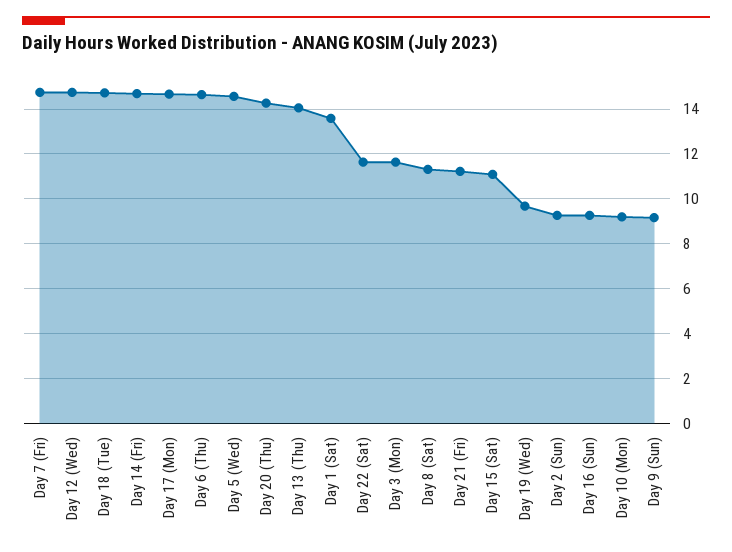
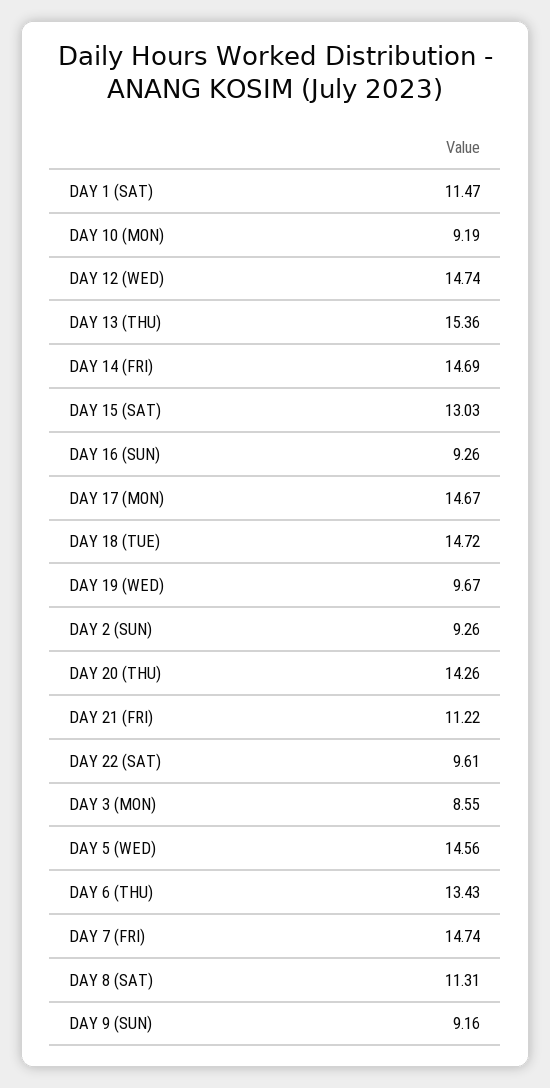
  {
    "Day 7 (Fri)": 14.74,
    "Day 12 (Wed)": 14.74,
    "Day 18 (Tue)": 14.72,
    "Day 14 (Fri)": 14.69,
    "Day 17 (Mon)": 14.67,
-   "Day 6 (Thu)": 14.5,
+   "Day 6 (Thu)": 13.43,
    "Day 5 (Wed)": 14.56,
    "Day 20 (Thu)": 14.26,
-   "Day 13 (Thu)": 14,
+   "Day 13 (Thu)": 15.36,
-   "Day 1 (Sat)": 13.5,
+   "Day 1 (Sat)": 11.47,
-   "Day 22 (Sat)": 11.5,
+   "Day 22 (Sat)": 9.61,
-   "Day 3 (Mon)": 11.5,
+   "Day 3 (Mon)": 8.55,
    "Day 8 (Sat)": 11.31,
    "Day 21 (Fri)": 11.22,
-   "Day 15 (Sat)": 11,
+   "Day 15 (Sat)": 13.03,
    "Day 19 (Wed)": 9.67,
    "Day 2 (Sun)": 9.26,
    "Day 16 (Sun)": 9.26,
    "Day 10 (Mon)": 9.19,
    "Day 9 (Sun)": 9.16
  }

